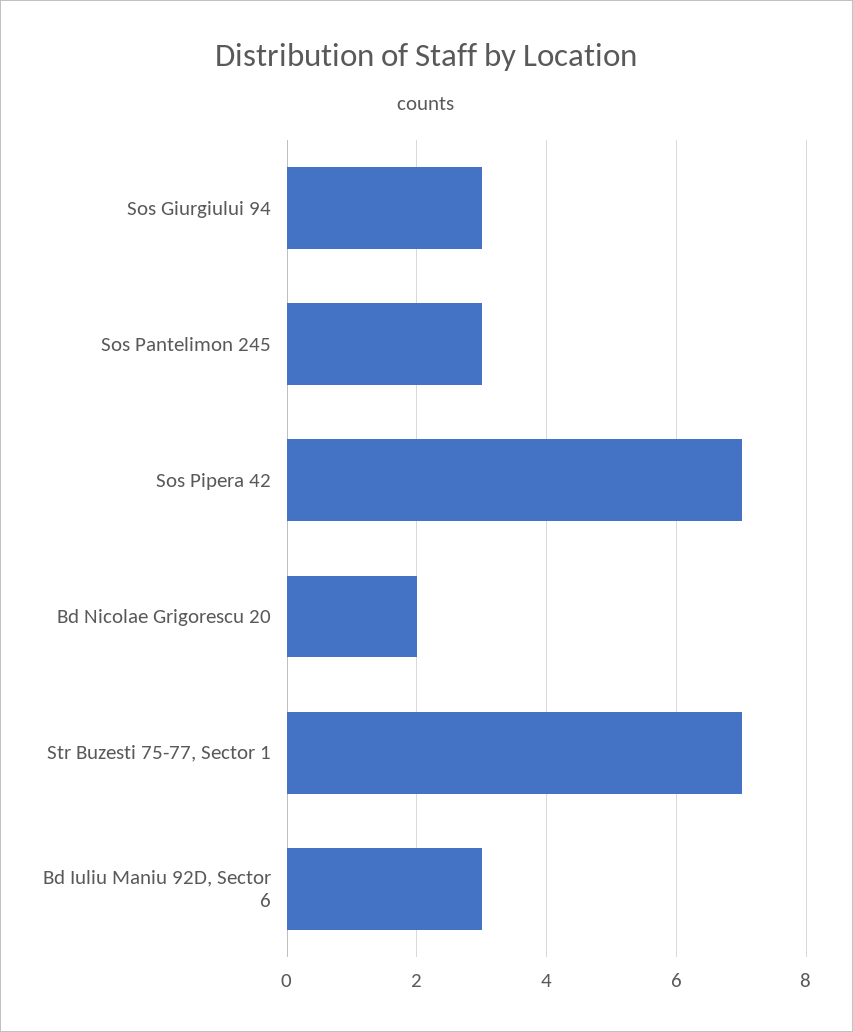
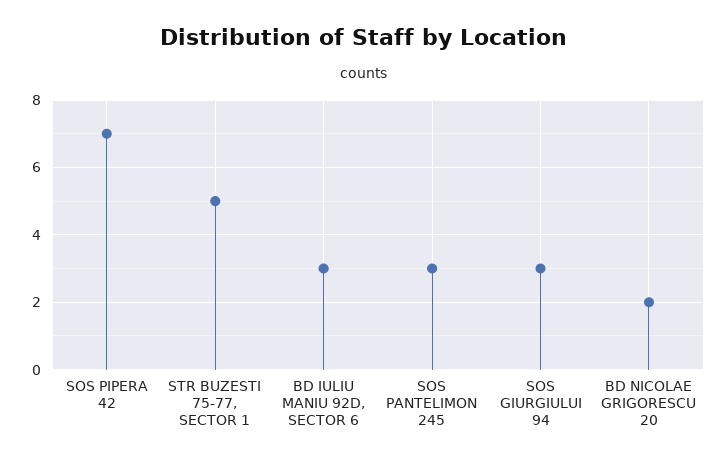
  {
    "Sos Giurgiului 94": 3,
    "Sos Pantelimon 245": 3,
    "Sos Pipera 42": 7,
    "Bd Nicolae Grigorescu 20": 2,
-   "Str Buzesti 75-77, Sector 1": 7,
+   "Str Buzesti 75-77, Sector 1": 5,
    "Bd Iuliu Maniu 92D, Sector 6": 3
  }

